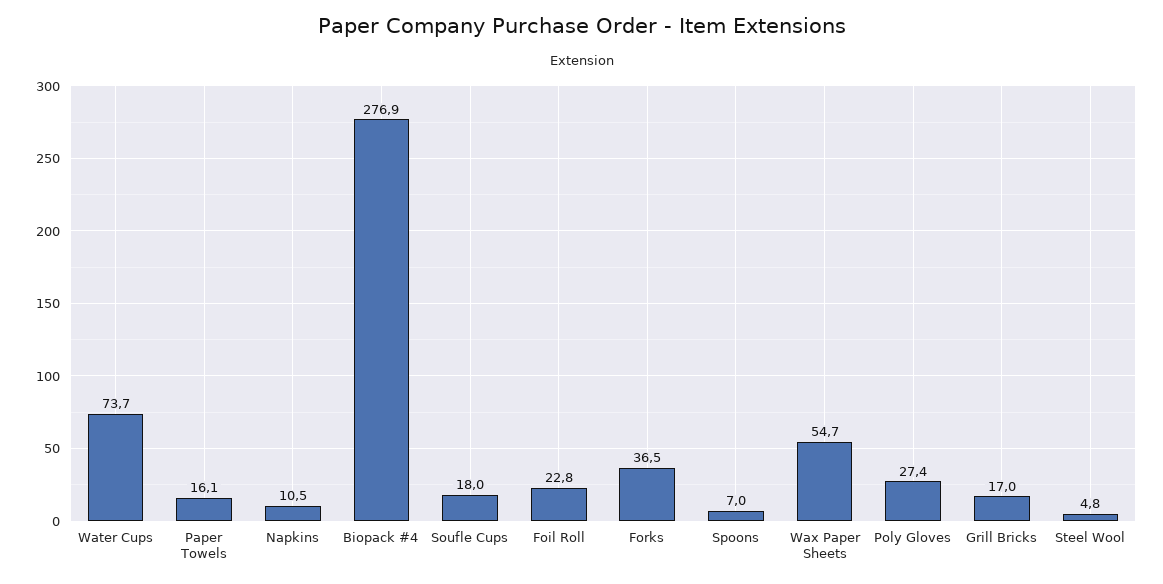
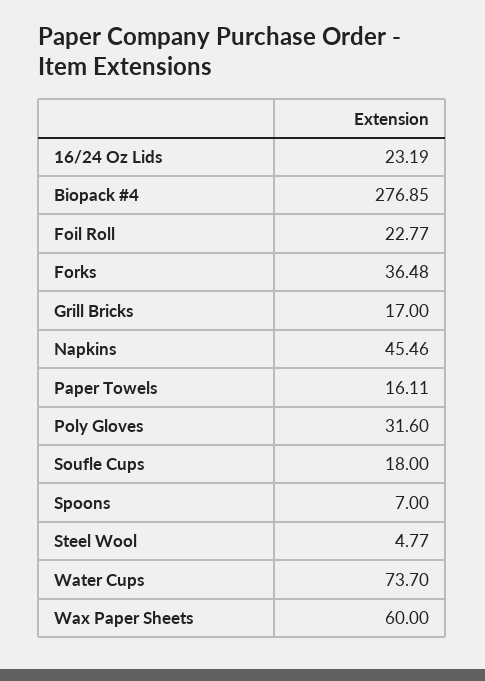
  {
    "Water Cups": 73.7,
    "Paper Towels": 16.11,
-   "Napkins": 10.5,
+   "Napkins": 45.46,
    "Biopack #4": 276.85,
    "Soufle Cups": 18,
    "Foil Roll": 22.77,
    "Forks": 36.48,
    "Spoons": 7,
-   "Wax Paper Sheets": 54.7,
+   "Wax Paper Sheets": 60,
-   "Poly Gloves": 27.4,
+   "Poly Gloves": 31.6,
    "Grill Bricks": 17,
-   "Steel Wool": 4.77
+   "Steel Wool": 4.77,
+   "16/24 Oz Lids": 23.19
  }

